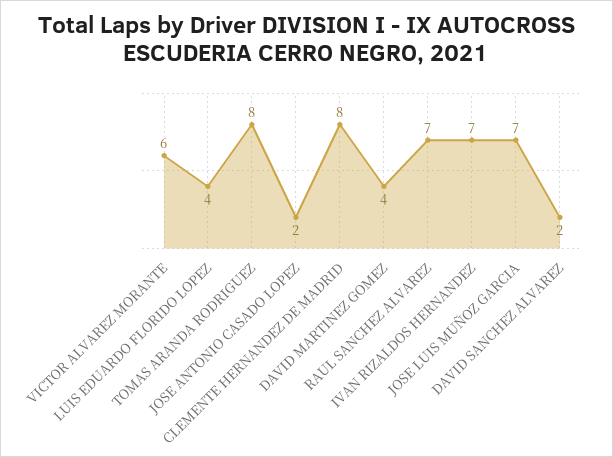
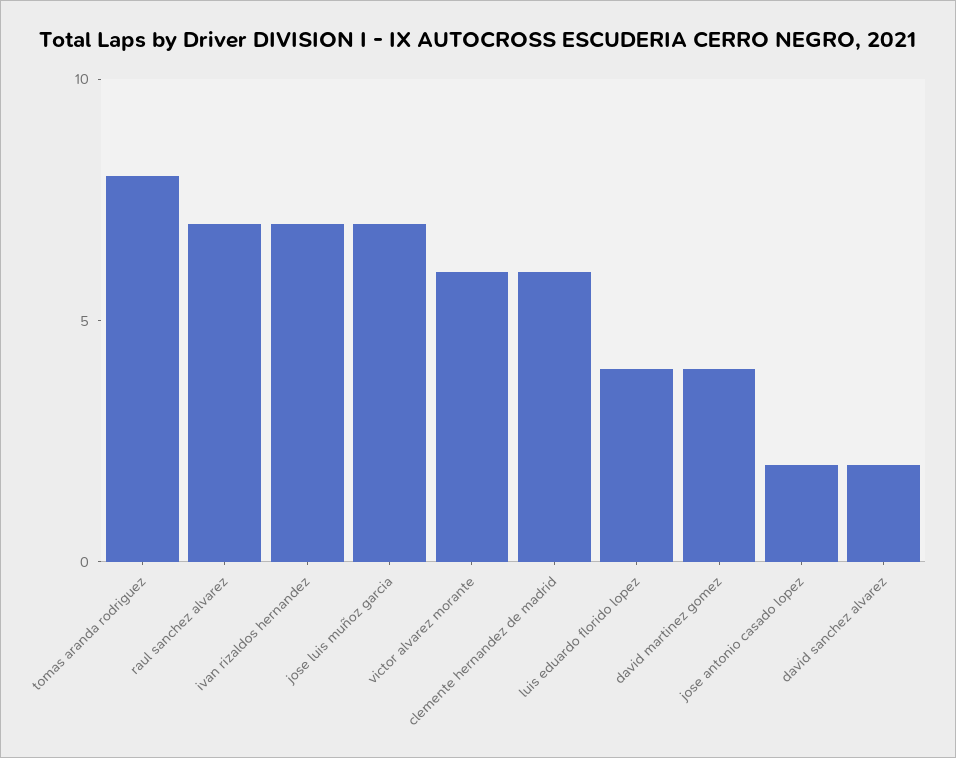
  {
    "VICTOR ALVAREZ MORANTE": 6,
    "LUIS EDUARDO FLORIDO LOPEZ": 4,
    "TOMAS ARANDA RODRIGUEZ": 8,
    "JOSE ANTONIO CASADO LOPEZ": 2,
-   "CLEMENTE HERNANDEZ DE MADRID": 8,
+   "CLEMENTE HERNANDEZ DE MADRID": 6,
    "DAVID MARTINEZ GOMEZ": 4,
    "RAUL SANCHEZ ALVAREZ": 7,
    "IVAN RIZALDOS HERNANDEZ": 7,
    "JOSE LUIS MUÑOZ GARCIA": 7,
    "DAVID SANCHEZ ALVAREZ": 2
  }

